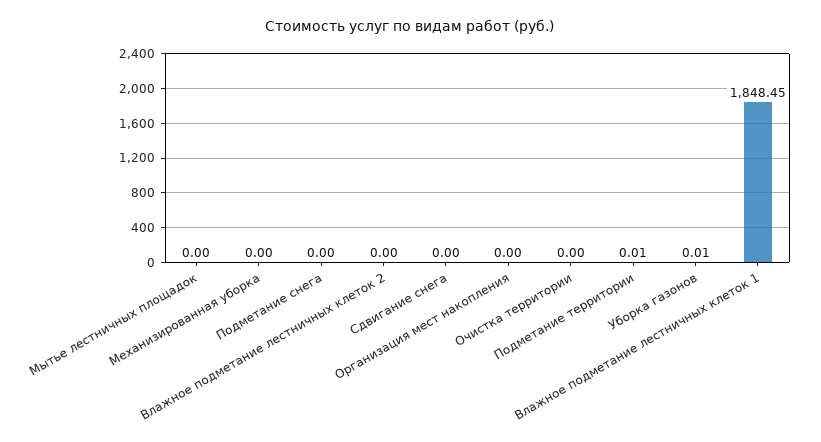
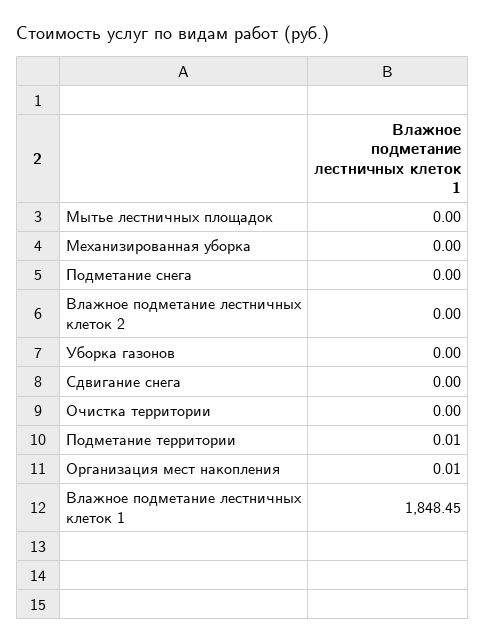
  {
    "Мытье лестничных площадок": 0,
    "Механизированная уборка": 0,
    "Подметание снега": 0,
    "Влажное подметание лестничных клеток 2": 0,
    "Сдвигание снега": 0,
-   "Организация мест накопления": 0,
+   "Организация мест накопления": 0.01,
    "Очистка территории": 0,
    "Подметание территории": 0.01,
-   "Уборка газонов": 0.01,
+   "Уборка газонов": 0,
    "Влажное подметание лестничных клеток 1": 1848.45
  }

